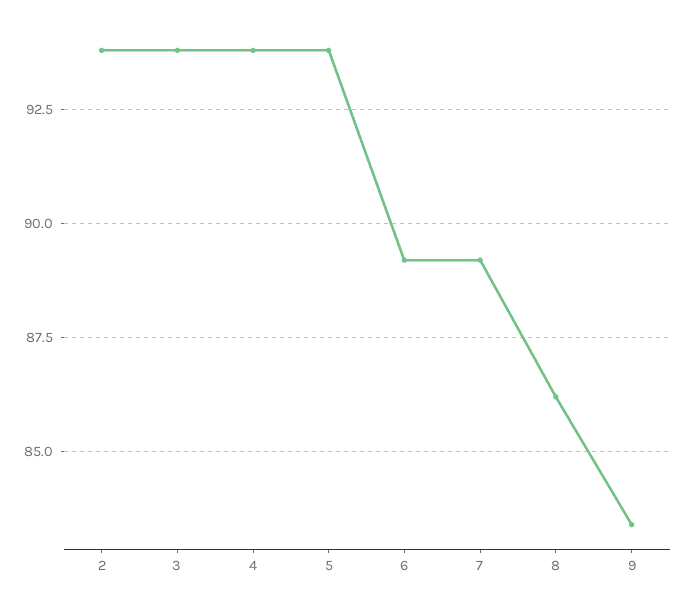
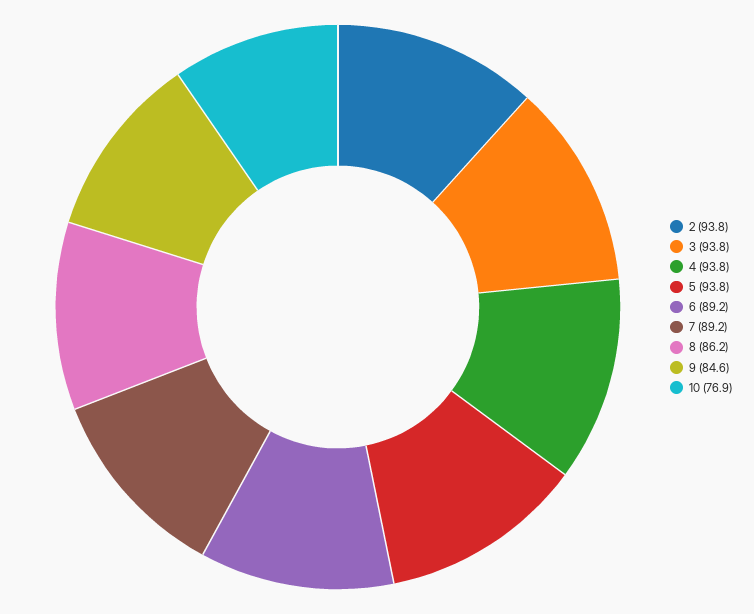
  {
    "2": 93.8,
    "3": 93.8,
    "4": 93.8,
    "5": 93.8,
    "6": 89.2,
    "7": 89.2,
    "8": 86.2,
-   "9": 83.5
+   "9": 84.6,
+   "10": 76.9
  }

